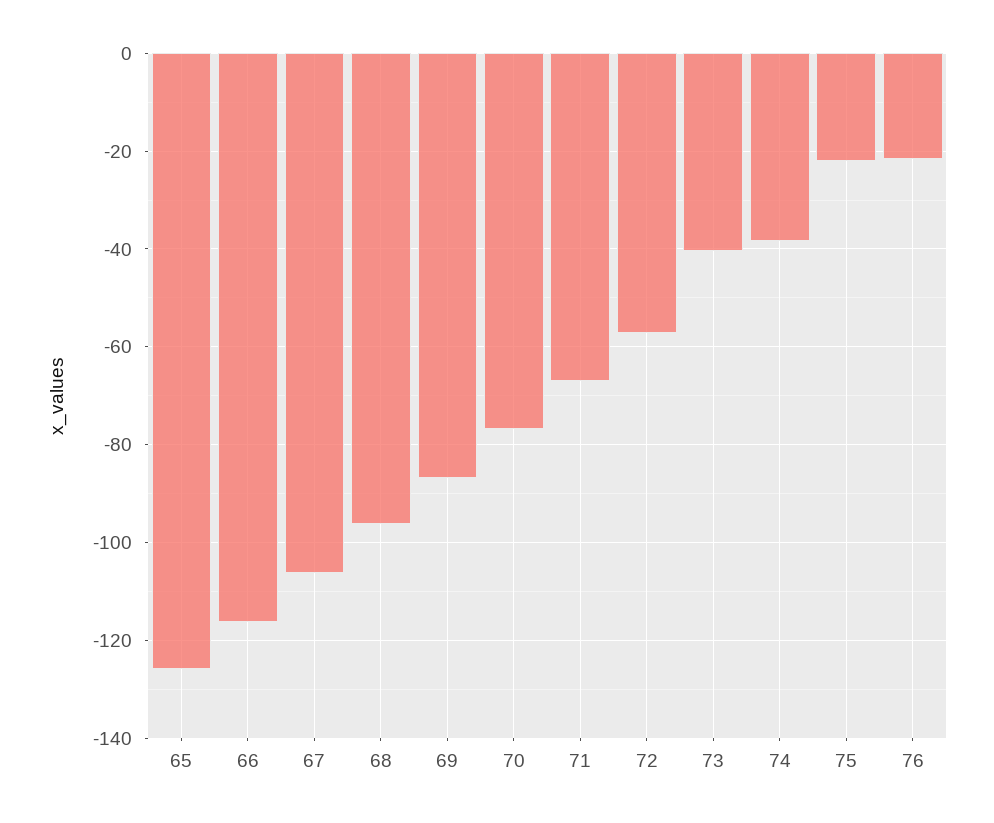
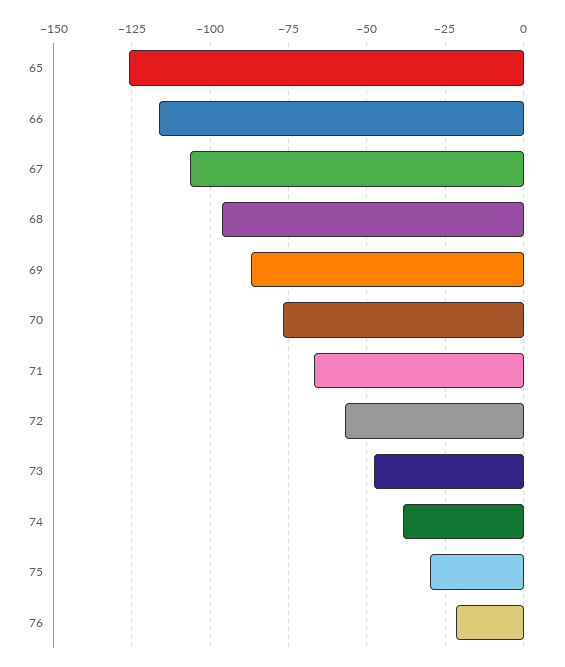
  {
    "65": -126,
    "66": -116,
    "67": -106,
    "68": -96,
    "69": -86,
    "70": -76,
    "71": -68,
    "72": -58,
-   "73": -40,
+   "73": -47.5,
    "74": -38,
-   "75": -22,
+   "75": -30,
    "76": -22
  }

